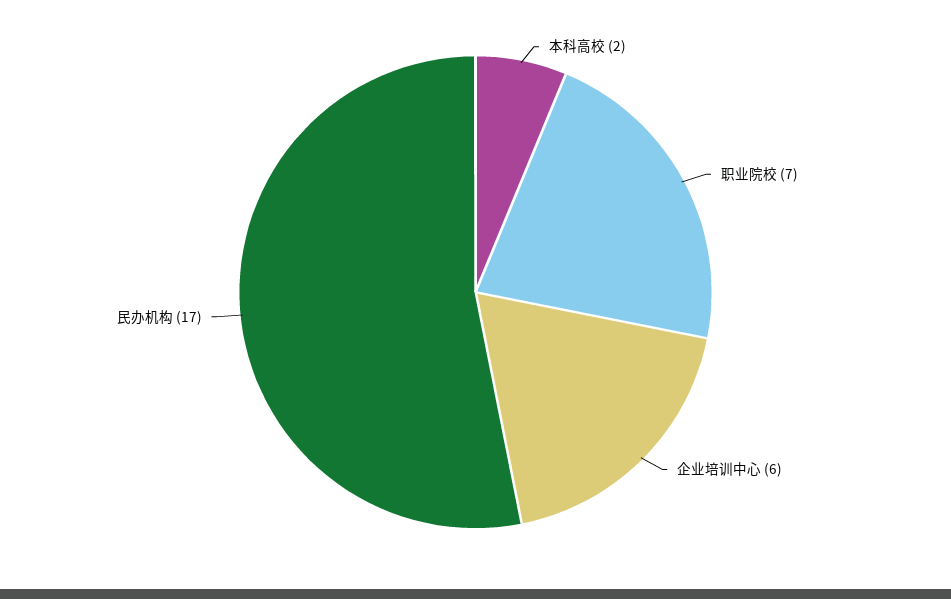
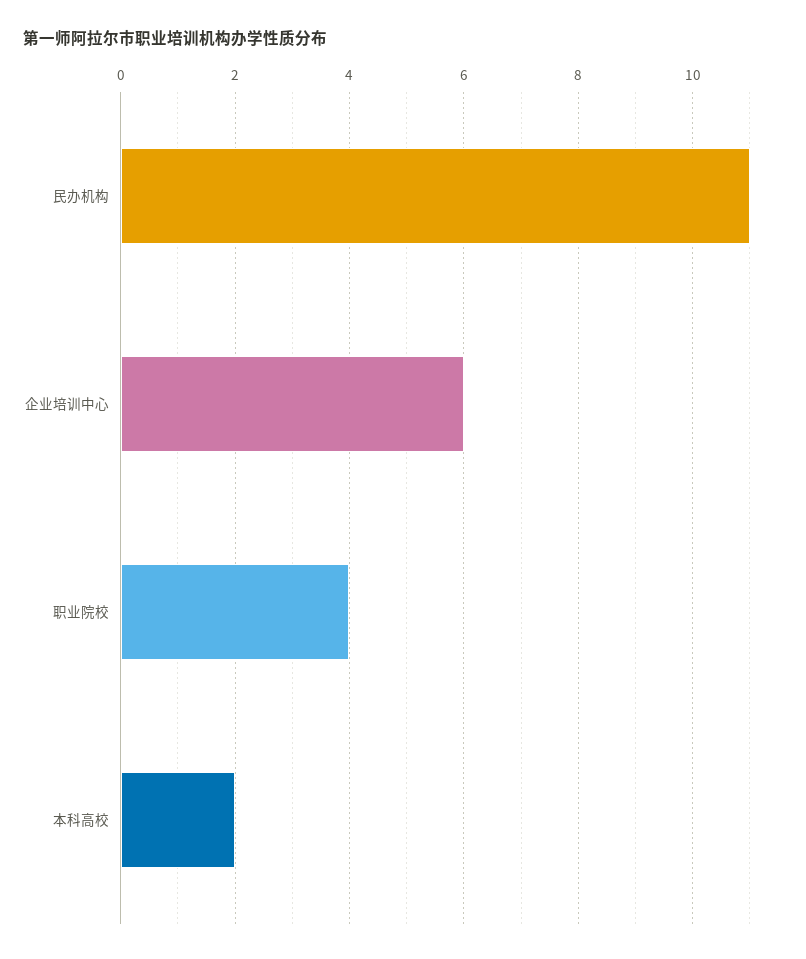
  {
    "本科高校": 2,
-   "职业院校": 7,
+   "职业院校": 4,
    "企业培训中心": 6,
-   "民办机构": 17
+   "民办机构": 11
  }

